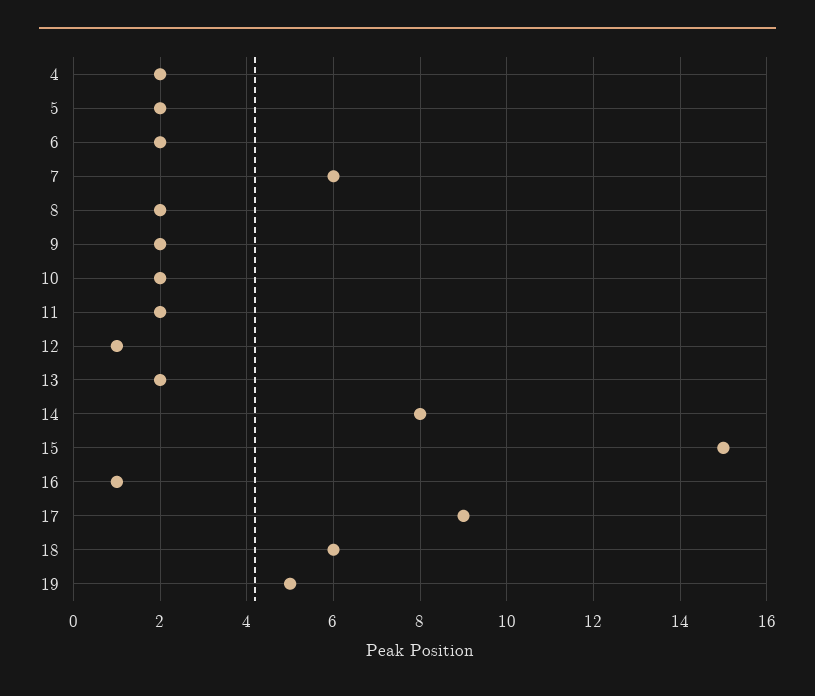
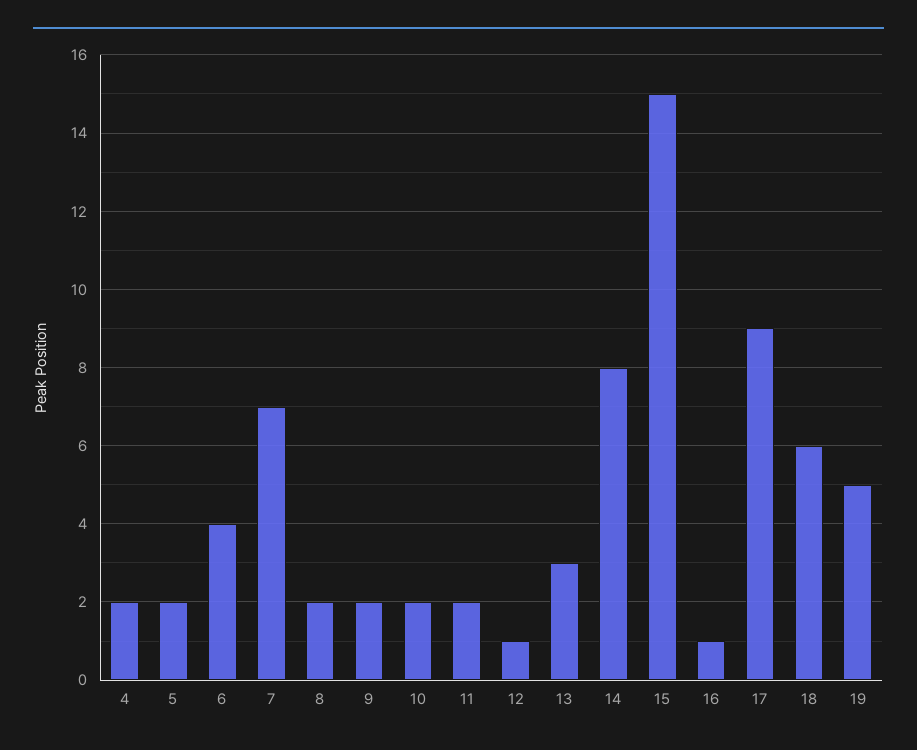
  {
    "4": 2,
    "5": 2,
-   "6": 2,
+   "6": 4,
-   "7": 6,
+   "7": 7,
    "8": 2,
    "9": 2,
    "10": 2,
    "11": 2,
    "12": 1,
-   "13": 2,
+   "13": 3,
    "14": 8,
    "15": 15,
    "16": 1,
    "17": 9,
    "18": 6,
    "19": 5
  }

